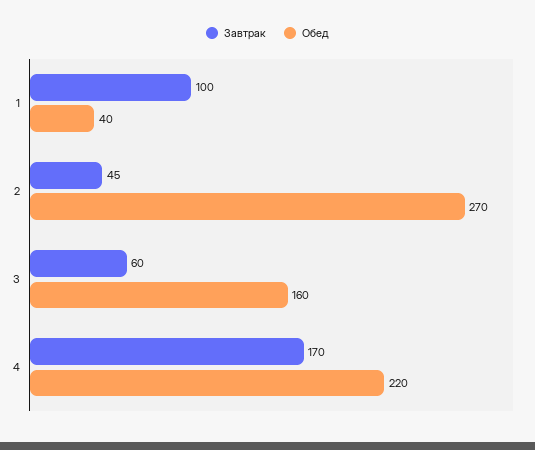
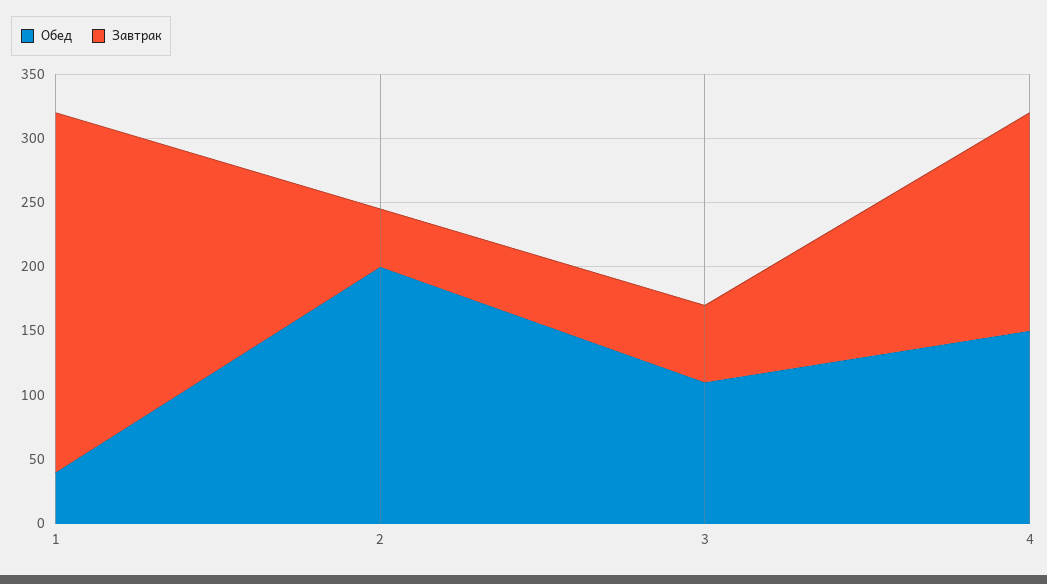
  {
    "Завтрак": {
-     "1": 100,
+     "1": 280,
      "2": 45,
      "3": 60,
      "4": 170
    },
    "Обед": {
      "1": 40,
-     "2": 270,
+     "2": 200,
-     "3": 160,
+     "3": 110,
-     "4": 220
+     "4": 150
    }
  }

